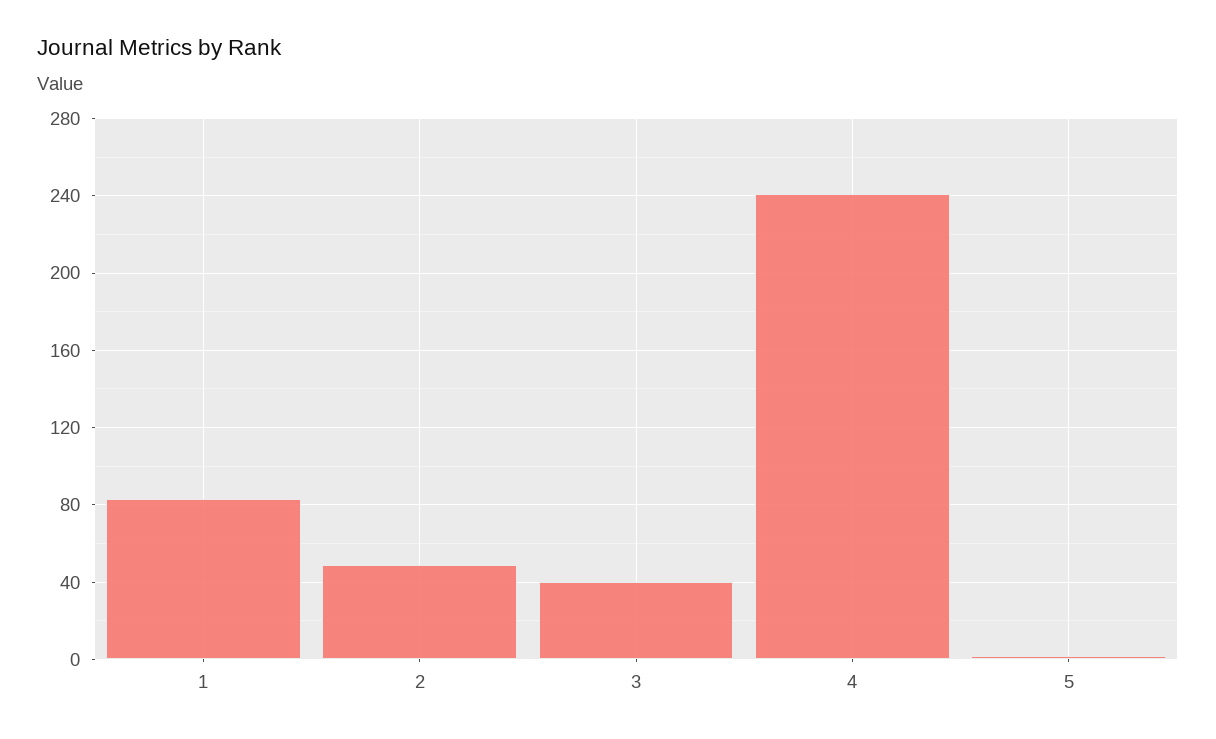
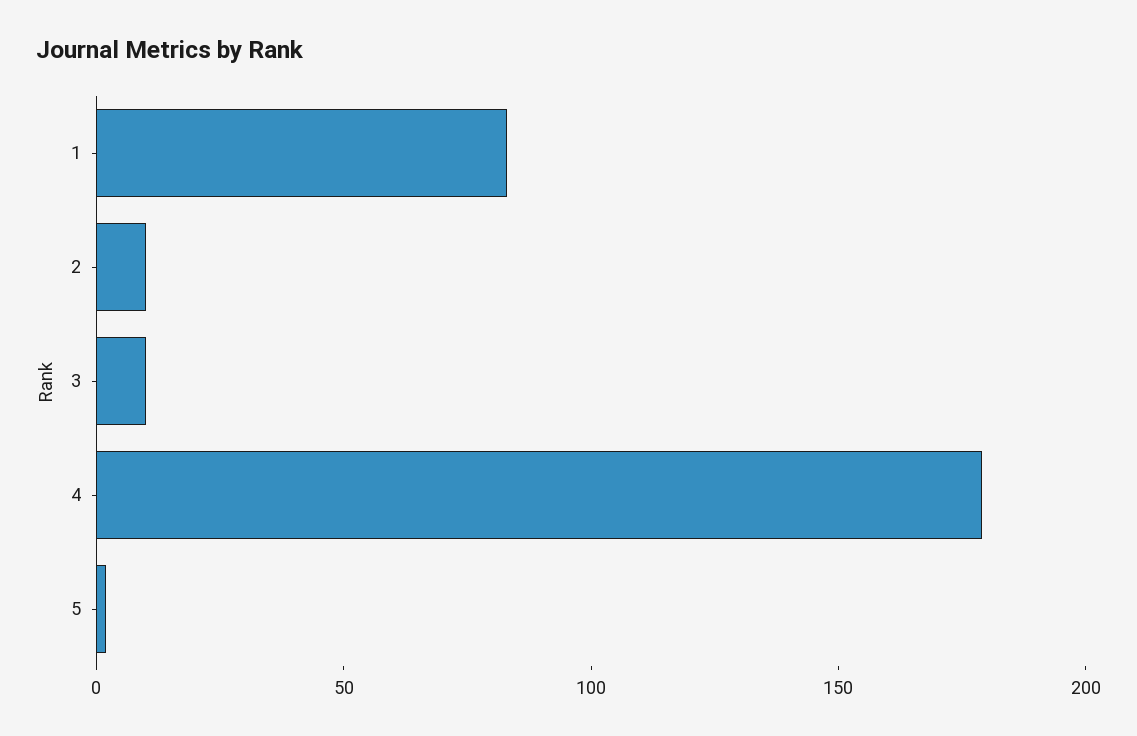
  {
    "1": 85,
-   "2": 50,
+   "2": 10,
-   "3": 40,
+   "3": 10,
-   "4": 240,
+   "4": 180,
    "5": 0
  }

